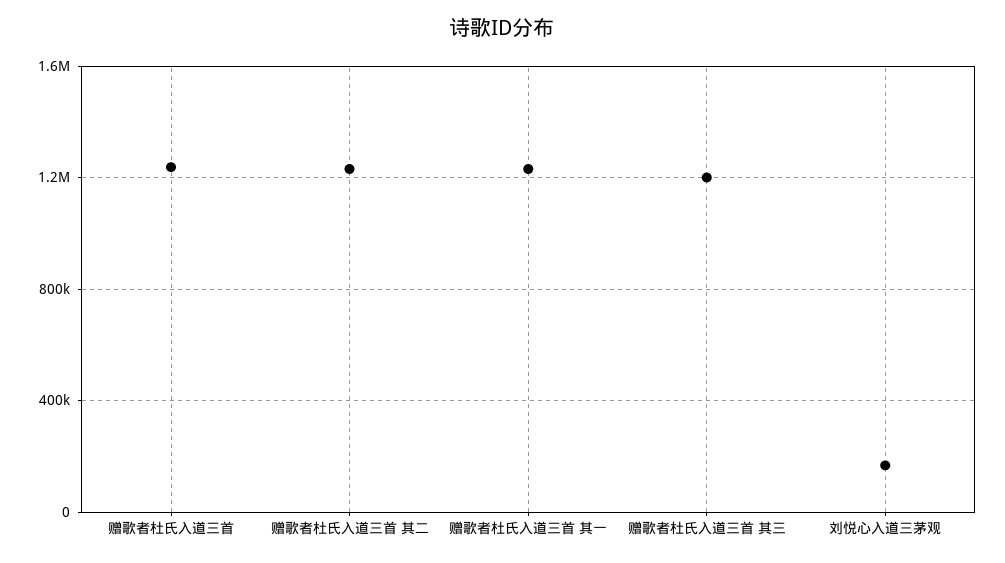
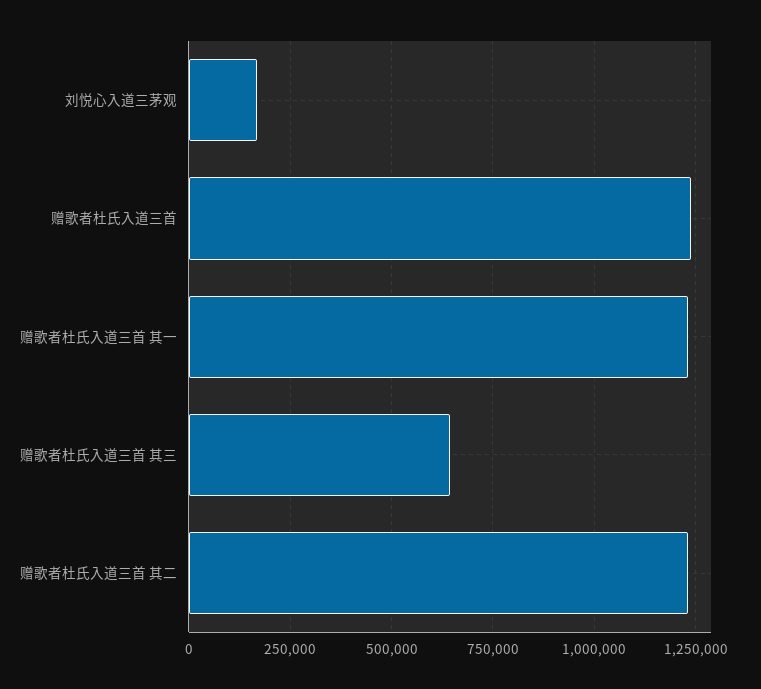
  {
    "赠歌者杜氏入道三首": 1250000,
    "赠歌者杜氏入道三首 其二": 1225000,
    "赠歌者杜氏入道三首 其一": 1225000,
-   "赠歌者杜氏入道三首 其三": 1200000,
+   "赠歌者杜氏入道三首 其三": 650000,
    "刘悦心入道三茅观": 175000
  }

